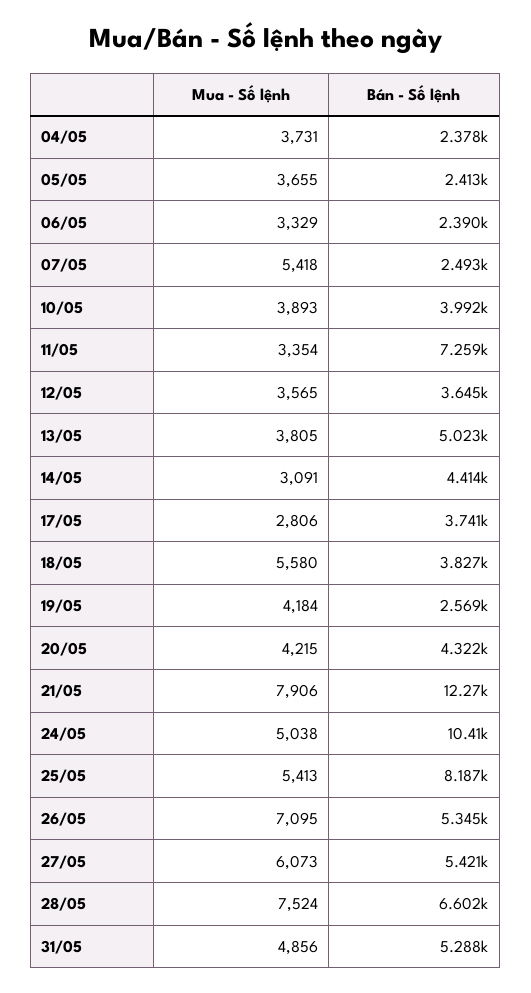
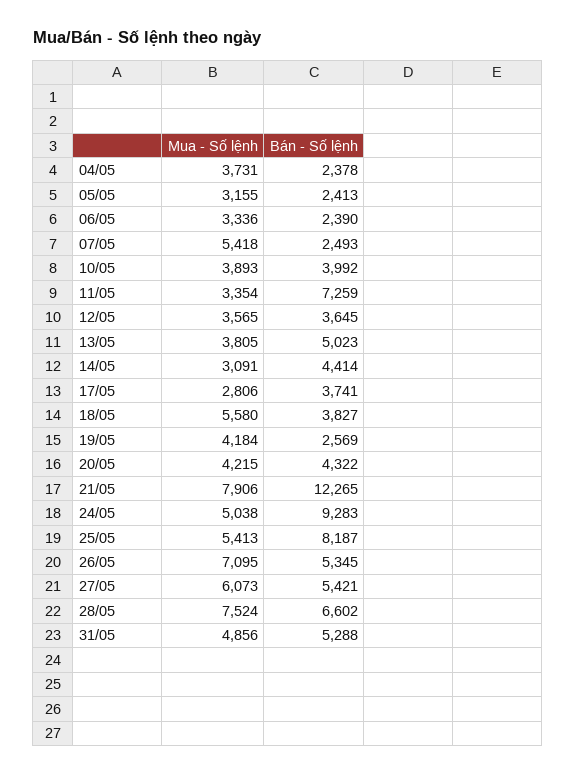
  {
    "Mua - Số lệnh": {
      "04/05": 3731,
-     "05/05": 3655,
+     "05/05": 3155,
-     "06/05": 3329,
+     "06/05": 3336,
      "07/05": 5418,
      "10/05": 3893,
      "11/05": 3354,
      "12/05": 3565,
      "13/05": 3805,
      "14/05": 3091,
      "17/05": 2806,
      "18/05": 5580,
      "19/05": 4184,
      "20/05": 4215,
      "21/05": 7906,
      "24/05": 5038,
      "25/05": 5413,
      "26/05": 7095,
      "27/05": 6073,
      "28/05": 7524,
      "31/05": 4856
    },
    "Bán - Số lệnh": {
      "04/05": 2378,
      "05/05": 2413,
      "06/05": 2390,
      "07/05": 2493,
      "10/05": 3992,
      "11/05": 7259,
      "12/05": 3645,
      "13/05": 5023,
      "14/05": 4414,
      "17/05": 3741,
      "18/05": 3827,
      "19/05": 2569,
      "20/05": 4322,
      "21/05": 12265,
-     "24/05": 10410,
+     "24/05": 9283,
      "25/05": 8187,
      "26/05": 5345,
      "27/05": 5421,
      "28/05": 6602,
      "31/05": 5288
    }
  }

